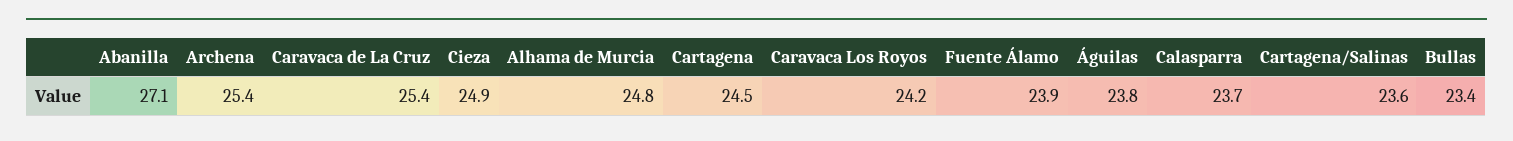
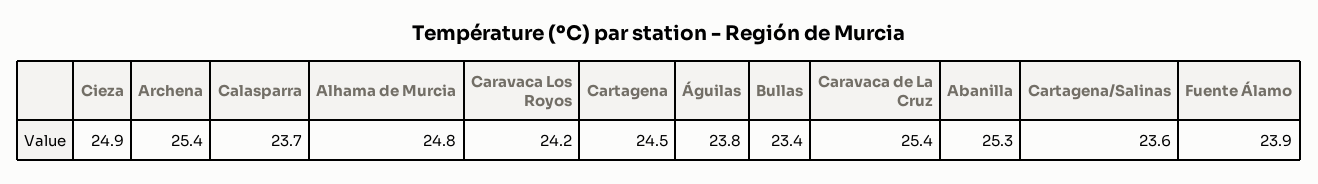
  {
-   "Abanilla": 27.1,
+   "Abanilla": 25.3,
    "Archena": 25.4,
    "Caravaca de La Cruz": 25.4,
    "Cieza": 24.9,
    "Alhama de Murcia": 24.8,
    "Cartagena": 24.5,
    "Caravaca Los Royos": 24.2,
    "Fuente Álamo": 23.9,
    "Águilas": 23.8,
    "Calasparra": 23.7,
    "Cartagena/Salinas": 23.6,
    "Bullas": 23.4
  }

